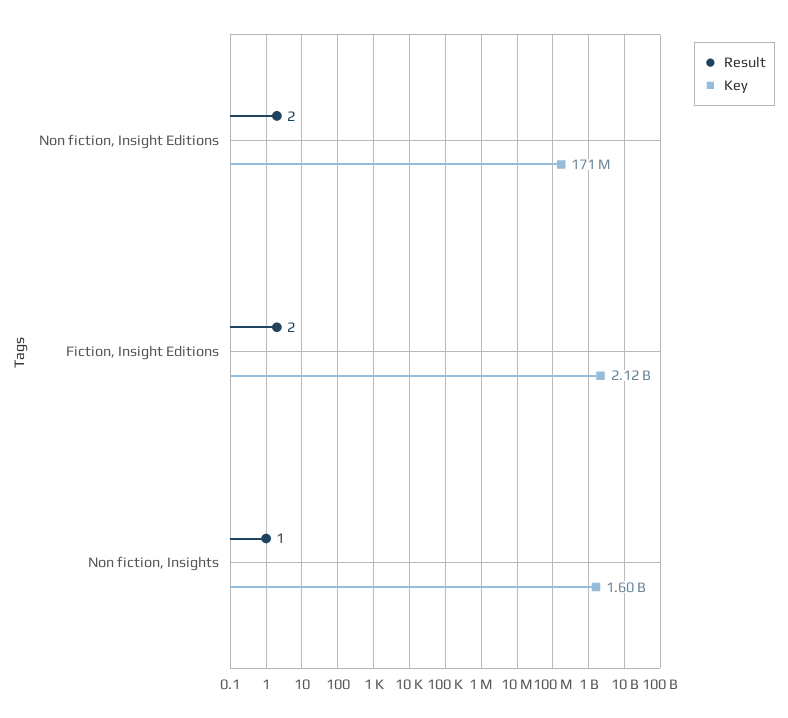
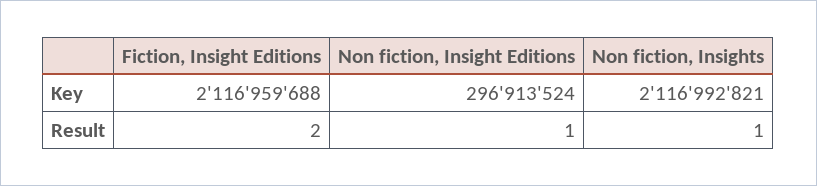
  {
    "Result": {
-     "Non fiction, Insight Editions": 2,
+     "Non fiction, Insight Editions": 1,
      "Fiction, Insight Editions": 2,
      "Non fiction, Insights": 1
    },
    "Key": {
-     "Non fiction, Insight Editions": 171000000,
+     "Non fiction, Insight Editions": 296913524,
      "Fiction, Insight Editions": 2116959688,
-     "Non fiction, Insights": 1600000000
+     "Non fiction, Insights": 2116992821
    }
  }

